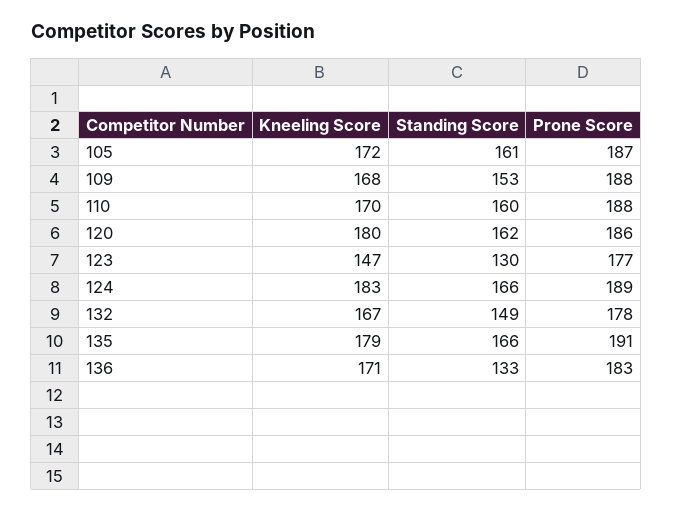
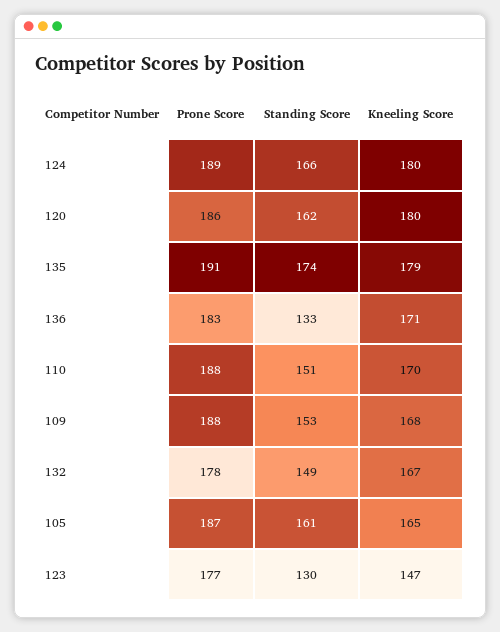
  {
    "Kneeling Score": {
-     "105": 172,
+     "105": 165,
      "109": 168,
      "110": 170,
      "120": 180,
      "123": 147,
-     "124": 183,
+     "124": 180,
      "132": 167,
      "135": 179,
      "136": 171
    },
    "Standing Score": {
      "105": 161,
      "109": 153,
-     "110": 160,
+     "110": 151,
      "120": 162,
      "123": 130,
      "124": 166,
      "132": 149,
-     "135": 166,
+     "135": 174,
      "136": 133
    },
    "Prone Score": {
      "105": 187,
      "109": 188,
      "110": 188,
      "120": 186,
      "123": 177,
      "124": 189,
      "132": 178,
      "135": 191,
      "136": 183
    }
  }

